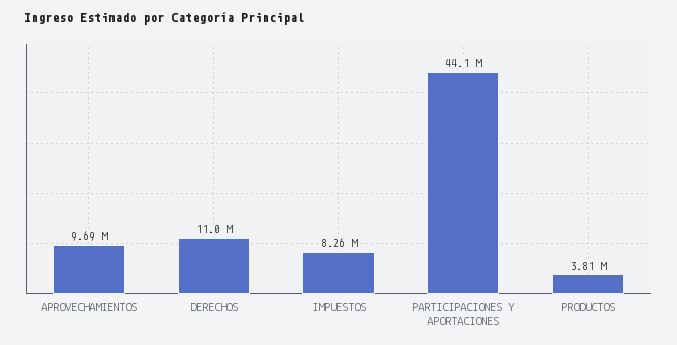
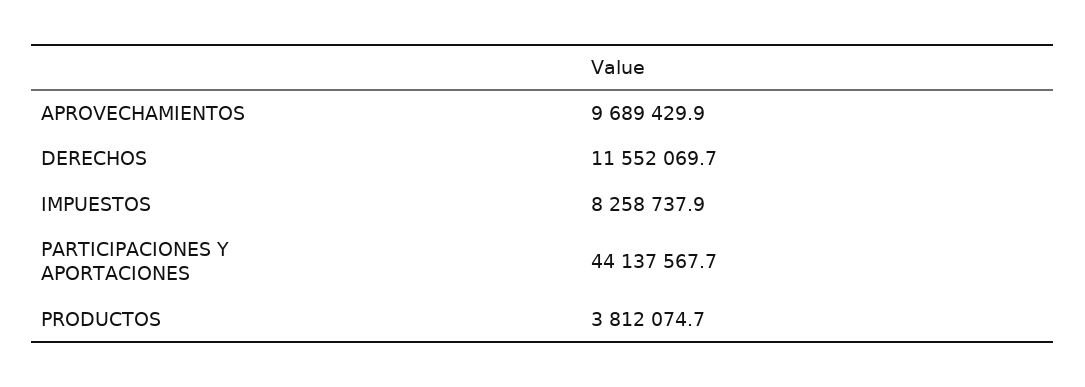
  {
    "APROVECHAMIENTOS": 9689429.9,
-   "DERECHOS": 11000000,
+   "DERECHOS": 11552069.7,
    "IMPUESTOS": 8258737.9,
    "PARTICIPACIONES Y APORTACIONES": 44137567.7,
    "PRODUCTOS": 3812074.7
  }

